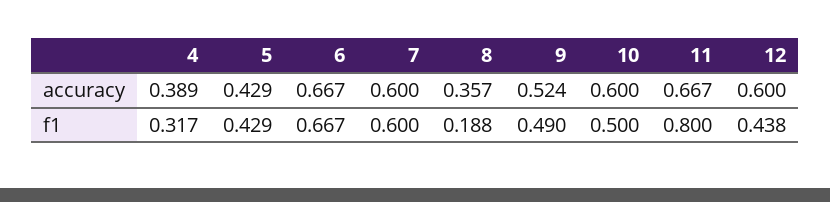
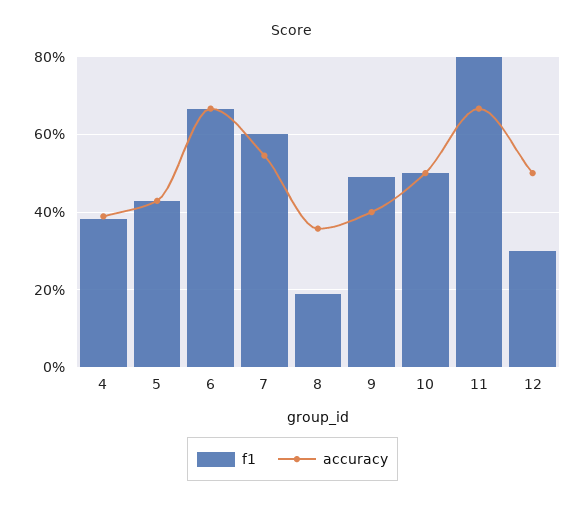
  {
    "accuracy": {
      "4": 0.389,
      "5": 0.429,
      "6": 0.667,
-     "7": 0.6,
+     "7": 0.54,
      "8": 0.357,
-     "9": 0.524,
+     "9": 0.4,
-     "10": 0.6,
+     "10": 0.5,
      "11": 0.667,
-     "12": 0.6
+     "12": 0.5
    },
    "f1": {
-     "4": 0.317,
+     "4": 0.38,
      "5": 0.429,
      "6": 0.667,
      "7": 0.6,
      "8": 0.188,
      "9": 0.49,
      "10": 0.5,
      "11": 0.8,
-     "12": 0.438
+     "12": 0.3
    }
  }

